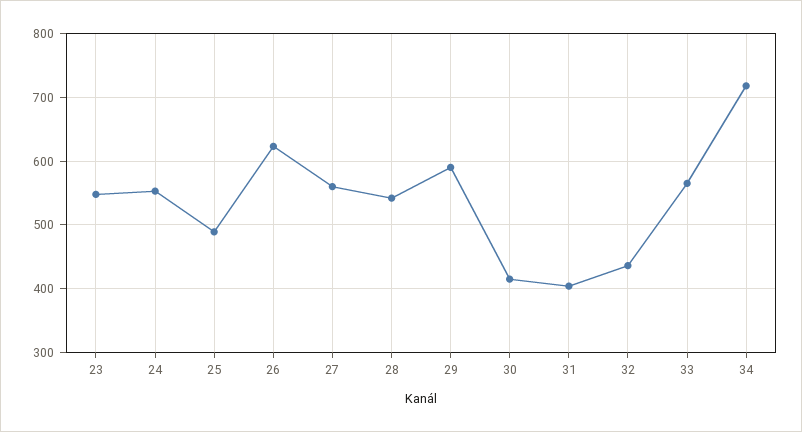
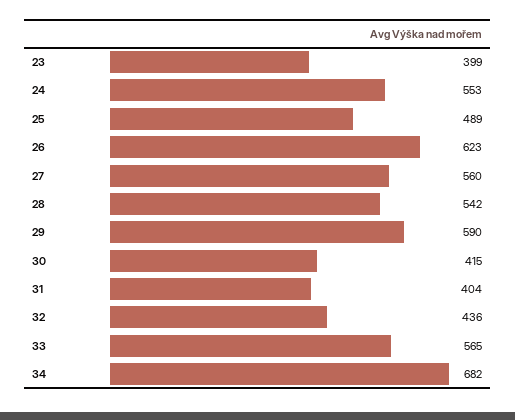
  {
-   "23": 550,
+   "23": 399,
    "24": 553,
    "25": 489,
    "26": 623,
    "27": 560,
    "28": 542,
    "29": 590,
    "30": 415,
    "31": 404,
    "32": 436,
    "33": 565,
-   "34": 720
+   "34": 682
  }

